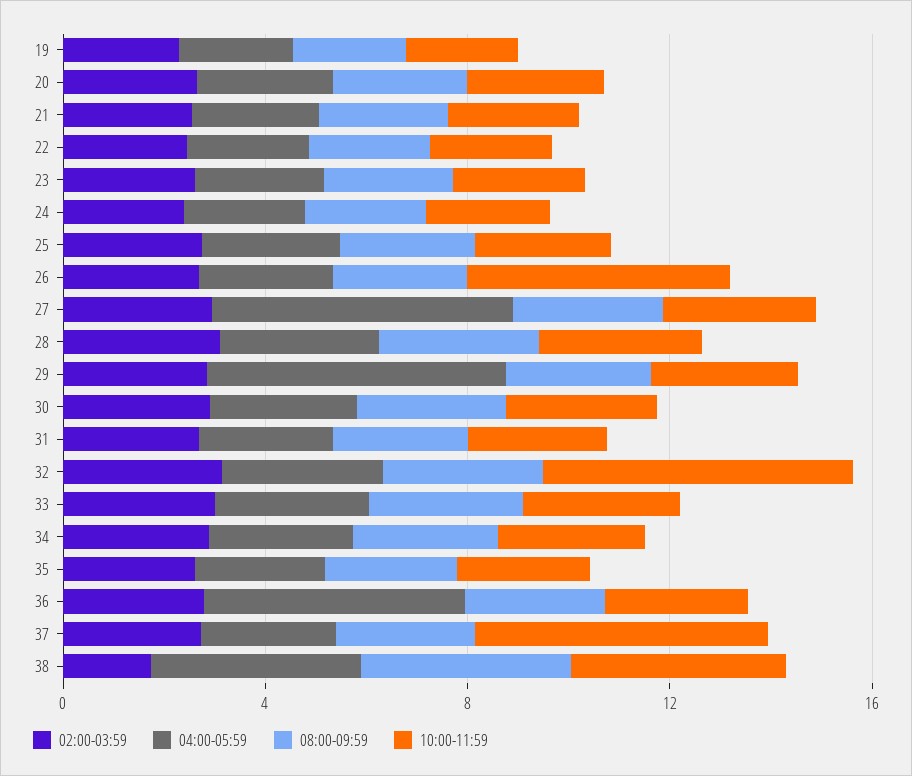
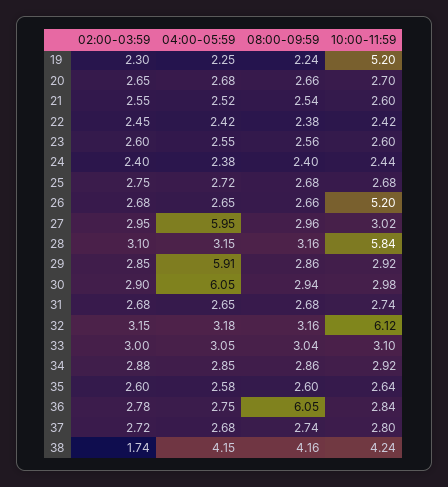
  {
    "02:00-03:59": {
      "19": 2.3,
      "20": 2.65,
      "21": 2.55,
      "22": 2.45,
      "23": 2.6,
      "24": 2.4,
      "25": 2.75,
      "26": 2.68,
      "27": 2.95,
      "28": 3.1,
      "29": 2.85,
      "30": 2.9,
      "31": 2.68,
      "32": 3.15,
      "33": 3,
      "34": 2.88,
      "35": 2.6,
      "36": 2.78,
      "37": 2.72,
      "38": 1.74
    },
    "04:00-05:59": {
      "19": 2.25,
      "20": 2.68,
      "21": 2.52,
      "22": 2.42,
      "23": 2.55,
      "24": 2.38,
      "25": 2.72,
      "26": 2.65,
      "27": 5.95,
      "28": 3.15,
      "29": 5.91,
-     "30": 3,
+     "30": 6.05,
      "31": 2.65,
      "32": 3.18,
      "33": 3.05,
      "34": 2.85,
      "35": 2.58,
-     "36": 5,
+     "36": 2.75,
      "37": 2.68,
      "38": 4.15
    },
    "08:00-09:59": {
      "19": 2.24,
      "20": 2.66,
      "21": 2.54,
      "22": 2.38,
      "23": 2.56,
      "24": 2.4,
      "25": 2.68,
      "26": 2.66,
      "27": 2.96,
      "28": 3.16,
      "29": 2.86,
      "30": 2.94,
      "31": 2.68,
      "32": 3.16,
      "33": 3.04,
      "34": 2.86,
      "35": 2.6,
-     "36": 3,
+     "36": 6.05,
      "37": 2.74,
      "38": 4.16
    },
    "10:00-11:59": {
-     "19": 2,
+     "19": 5.2,
      "20": 2.7,
      "21": 2.6,
      "22": 2.42,
      "23": 2.6,
      "24": 2.44,
      "25": 2.68,
      "26": 5.2,
      "27": 3.02,
-     "28": 3,
+     "28": 5.84,
      "29": 2.92,
      "30": 2.98,
      "31": 2.74,
      "32": 6.12,
      "33": 3.1,
      "34": 2.92,
      "35": 2.64,
      "36": 2.84,
-     "37": 6,
+     "37": 2.8,
      "38": 4.24
    }
  }

